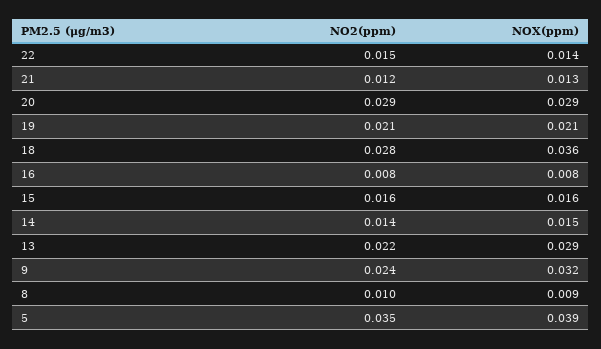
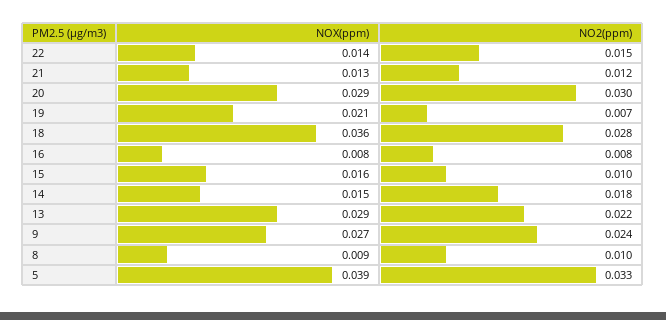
  {
    "NO2(ppm)": {
      "22": 0.015,
      "21": 0.012,
-     "20": 0.029,
+     "20": 0.03,
-     "19": 0.021,
+     "19": 0.007,
      "18": 0.028,
      "16": 0.008,
-     "15": 0.016,
+     "15": 0.01,
-     "14": 0.014,
+     "14": 0.018,
      "13": 0.022,
      "9": 0.024,
      "8": 0.01,
-     "5": 0.035
+     "5": 0.033
    },
    "NOX(ppm)": {
      "22": 0.014,
      "21": 0.013,
      "20": 0.029,
      "19": 0.021,
      "18": 0.036,
      "16": 0.008,
      "15": 0.016,
      "14": 0.015,
      "13": 0.029,
-     "9": 0.032,
+     "9": 0.027,
      "8": 0.009,
      "5": 0.039
    }
  }

